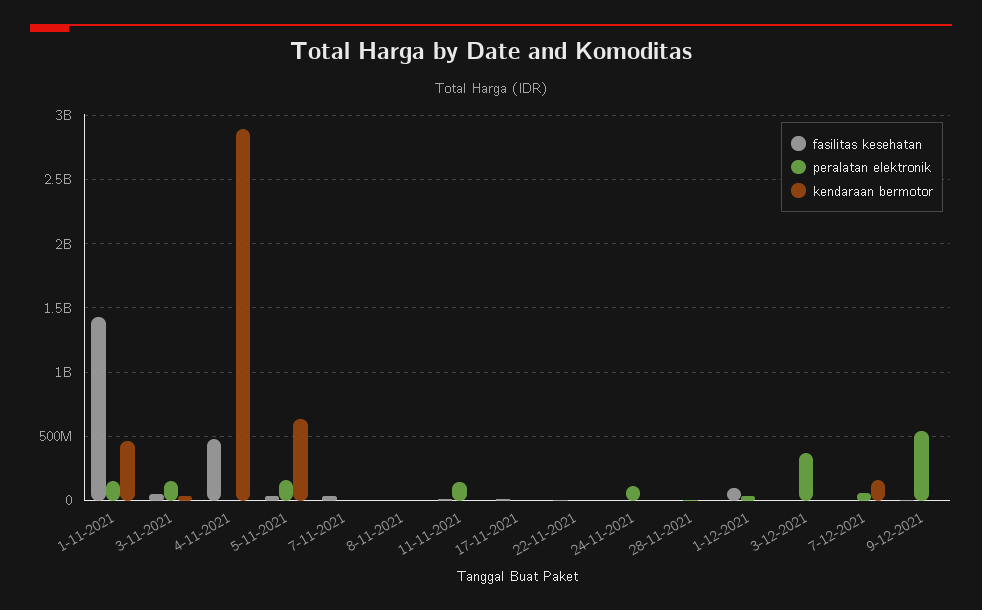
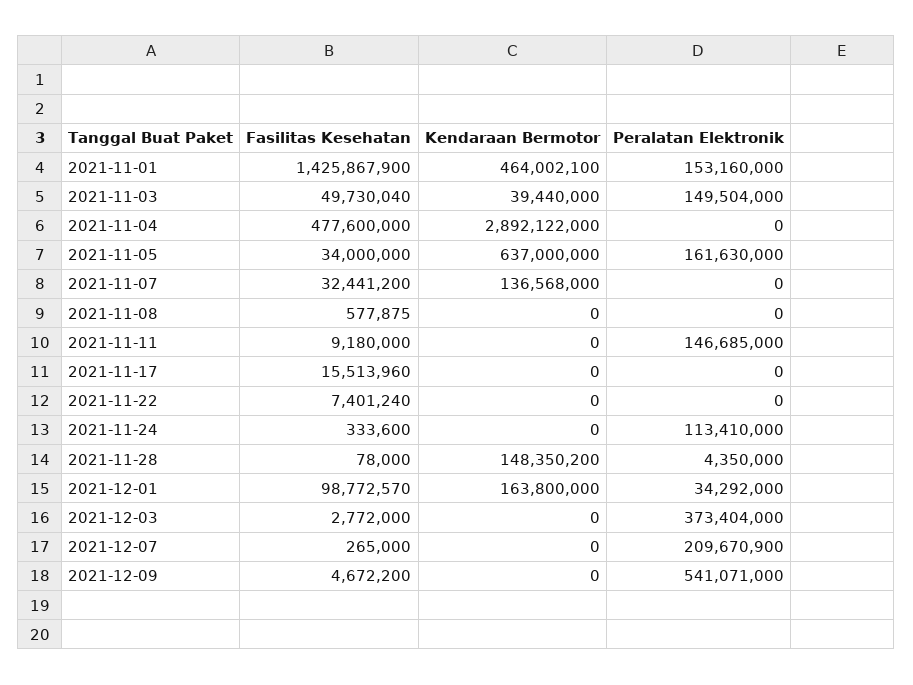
  {
    "fasilitas kesehatan": {
      "1-11-2021": 1425867900,
      "3-11-2021": 49730040,
      "4-11-2021": 477600000,
      "5-11-2021": 34000000,
      "7-11-2021": 32441200,
      "8-11-2021": 577875,
      "11-11-2021": 9180000,
      "17-11-2021": 15513960,
      "22-11-2021": 7401240,
      "24-11-2021": 333600,
      "28-11-2021": 78000,
      "1-12-2021": 98772570,
      "3-12-2021": 2772000,
      "7-12-2021": 265000,
      "9-12-2021": 4672200
    },
    "peralatan elektronik": {
      "1-11-2021": 153160000,
      "3-11-2021": 149504000,
      "4-11-2021": 0,
      "5-11-2021": 161630000,
      "7-11-2021": 0,
      "8-11-2021": 0,
      "11-11-2021": 146685000,
      "17-11-2021": 0,
      "22-11-2021": 0,
      "24-11-2021": 113410000,
      "28-11-2021": 4350000,
      "1-12-2021": 34292000,
      "3-12-2021": 373404000,
-     "7-12-2021": 50000000,
+     "7-12-2021": 209670900,
      "9-12-2021": 541071000
    },
    "kendaraan bermotor": {
      "1-11-2021": 464002100,
      "3-11-2021": 39440000,
      "4-11-2021": 2892122000,
      "5-11-2021": 637000000,
-     "7-11-2021": 0,
+     "7-11-2021": 136568000,
      "8-11-2021": 0,
      "11-11-2021": 0,
      "17-11-2021": 0,
      "22-11-2021": 0,
      "24-11-2021": 0,
-     "28-11-2021": 0,
+     "28-11-2021": 148350200,
-     "1-12-2021": 0,
+     "1-12-2021": 163800000,
      "3-12-2021": 0,
-     "7-12-2021": 150000000,
+     "7-12-2021": 0,
      "9-12-2021": 0
    }
  }

